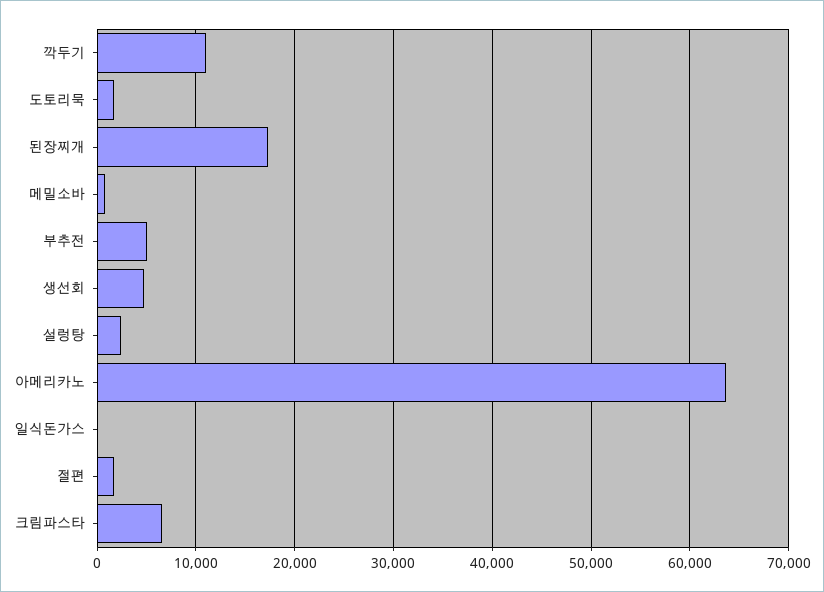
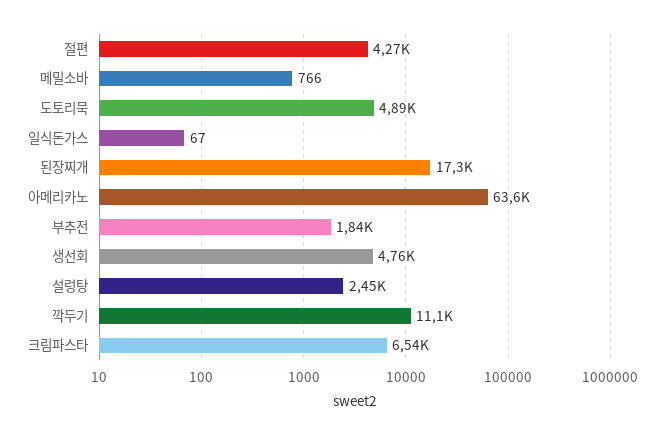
  {
    "깍두기": 11100,
-   "도토리묵": 2000,
+   "도토리묵": 4890,
    "된장찌개": 17300,
    "메밀소바": 766,
-   "부추전": 5000,
+   "부추전": 1840,
    "생선회": 4760,
    "설렁탕": 2450,
    "아메리카노": 63600,
    "일식돈가스": 67,
-   "절편": 2000,
+   "절편": 4270,
    "크림파스타": 6540
  }

